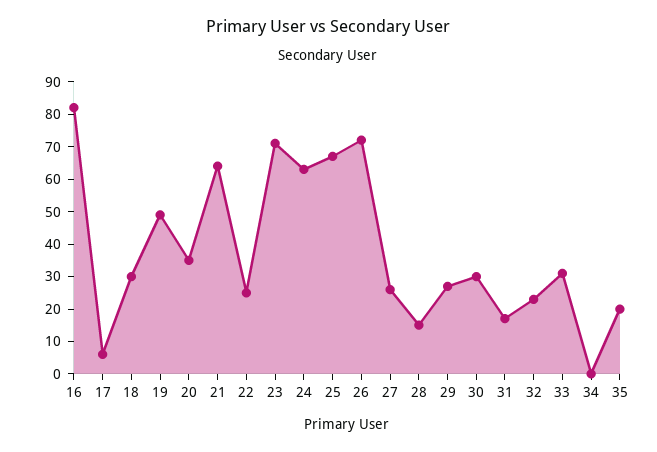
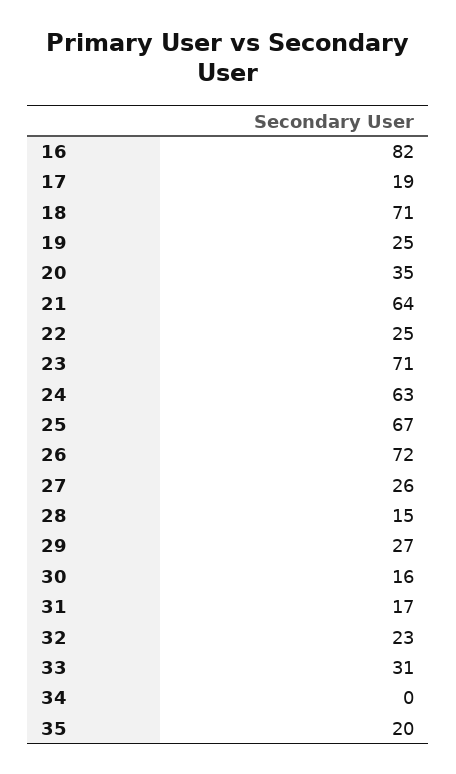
  {
    "16": 82,
-   "17": 5,
+   "17": 19,
-   "18": 30,
+   "18": 71,
-   "19": 50,
+   "19": 25,
    "20": 35,
    "21": 64,
    "22": 25,
    "23": 71,
    "24": 63,
    "25": 67,
    "26": 72,
    "27": 26,
    "28": 15,
    "29": 27,
-   "30": 30,
+   "30": 16,
    "31": 17,
    "32": 23,
    "33": 31,
    "34": 0,
    "35": 20
  }

